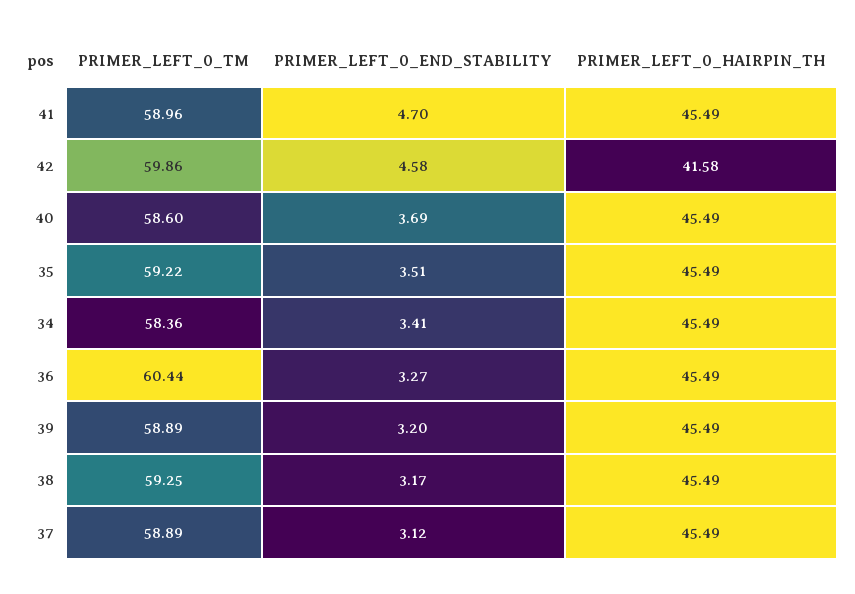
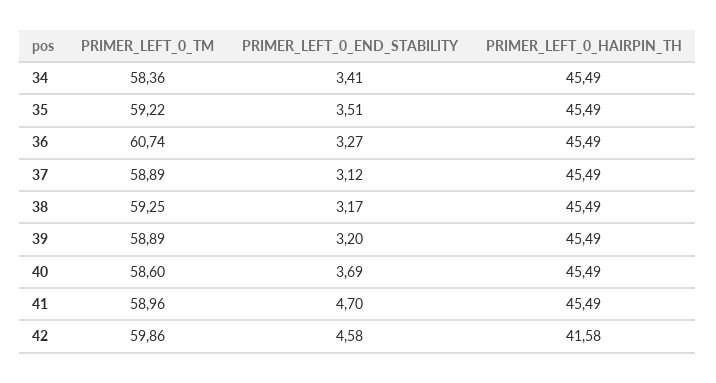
  {
    "PRIMER_LEFT_0_TM": {
      "41": 58.96,
      "42": 59.86,
      "40": 58.6,
      "35": 59.22,
      "34": 58.36,
-     "36": 60.44,
+     "36": 60.74,
      "39": 58.89,
      "38": 59.25,
      "37": 58.89
    },
    "PRIMER_LEFT_0_END_STABILITY": {
      "41": 4.7,
      "42": 4.58,
      "40": 3.69,
      "35": 3.51,
      "34": 3.41,
      "36": 3.27,
      "39": 3.2,
      "38": 3.17,
      "37": 3.12
    },
    "PRIMER_LEFT_0_HAIRPIN_TH": {
      "41": 45.49,
      "42": 41.58,
      "40": 45.49,
      "35": 45.49,
      "34": 45.49,
      "36": 45.49,
      "39": 45.49,
      "38": 45.49,
      "37": 45.49
    }
  }

